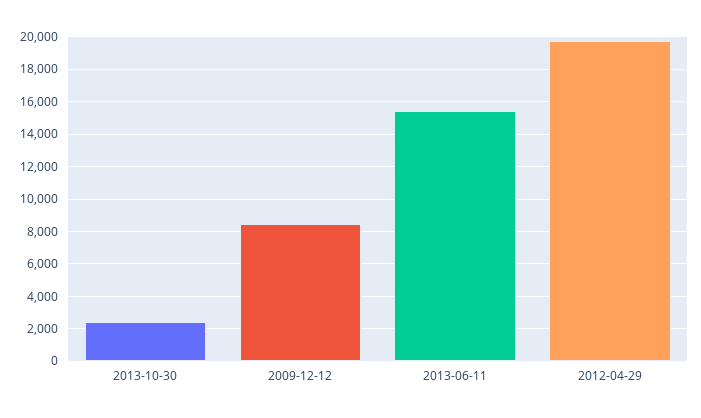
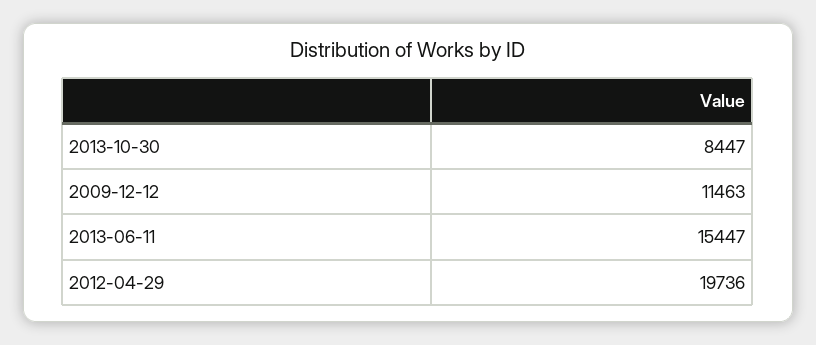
  {
-   "2013-10-30": 2500,
+   "2013-10-30": 8447,
-   "2009-12-12": 8500,
+   "2009-12-12": 11463,
    "2013-06-11": 15447,
    "2012-04-29": 19736
  }

